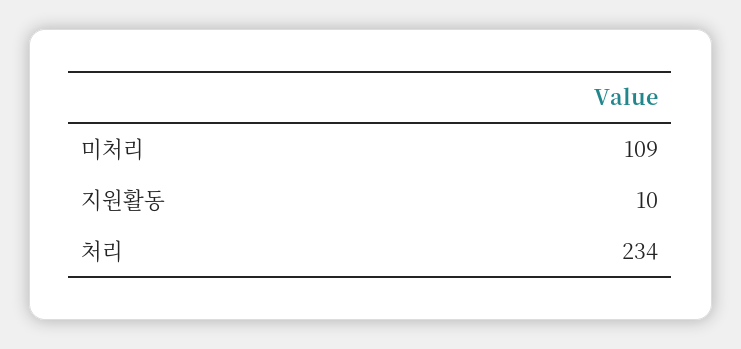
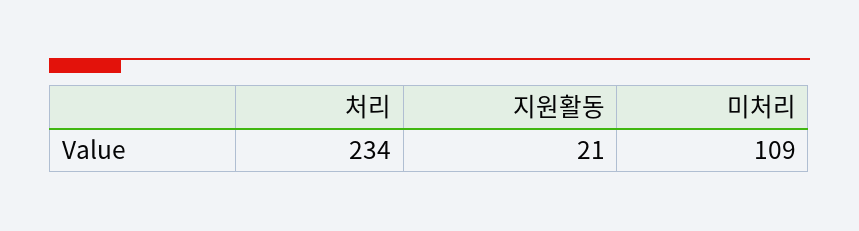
  {
    "미처리": 109,
-   "지원활동": 10,
+   "지원활동": 21,
    "처리": 234
  }

